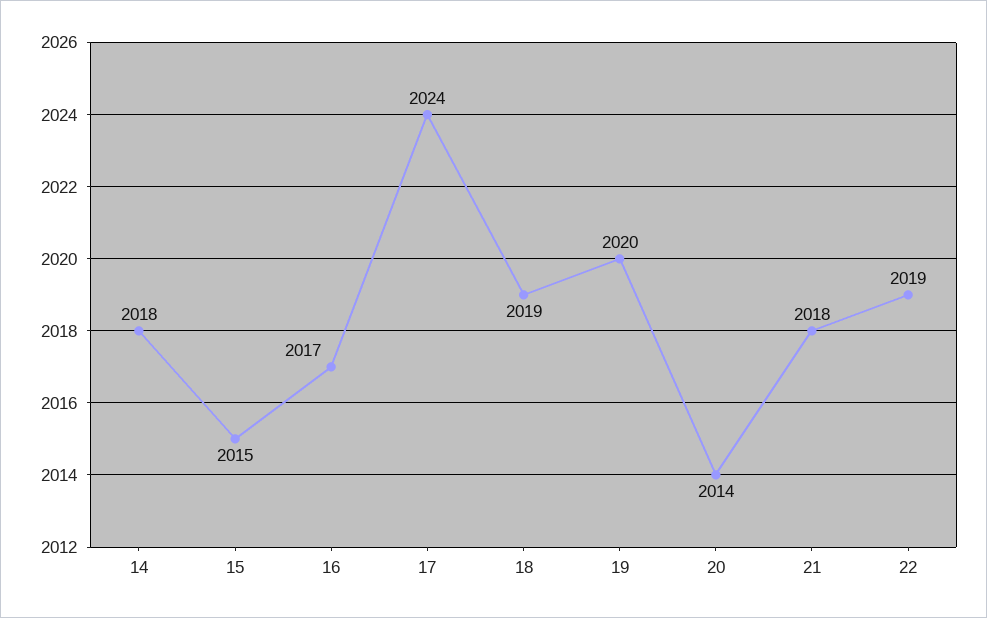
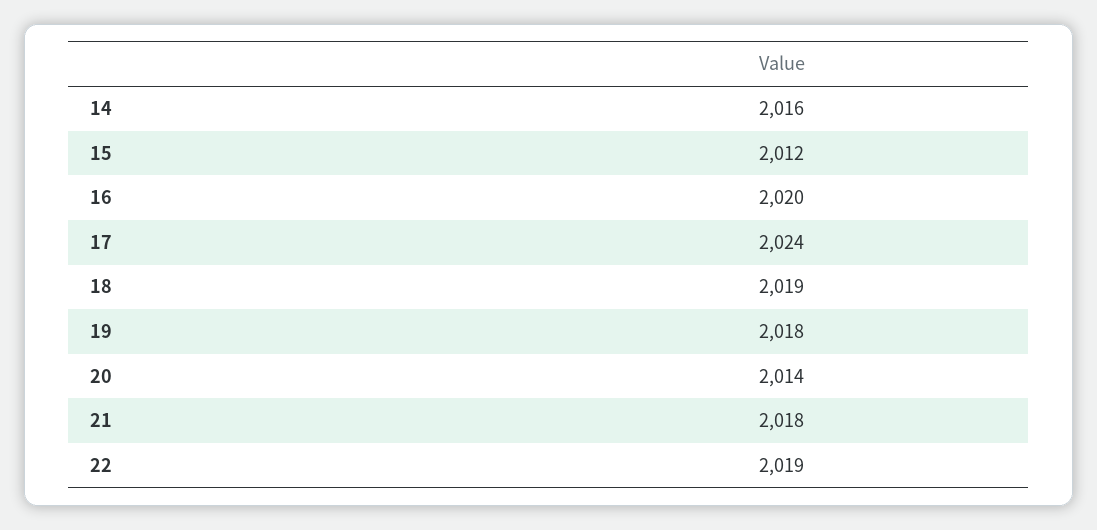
  {
-   "14": 2018,
+   "14": 2016,
-   "15": 2015,
+   "15": 2012,
-   "16": 2017,
+   "16": 2020,
    "17": 2024,
    "18": 2019,
-   "19": 2020,
+   "19": 2018,
    "20": 2014,
    "21": 2018,
    "22": 2019
  }

